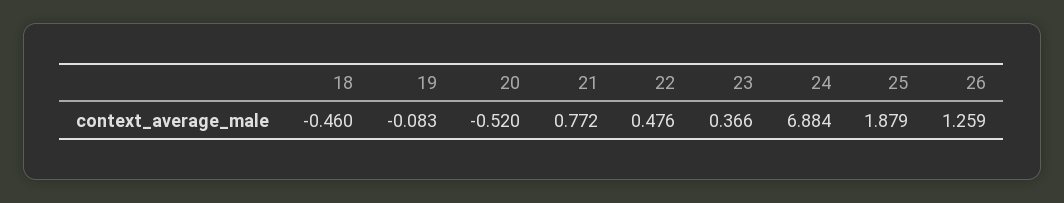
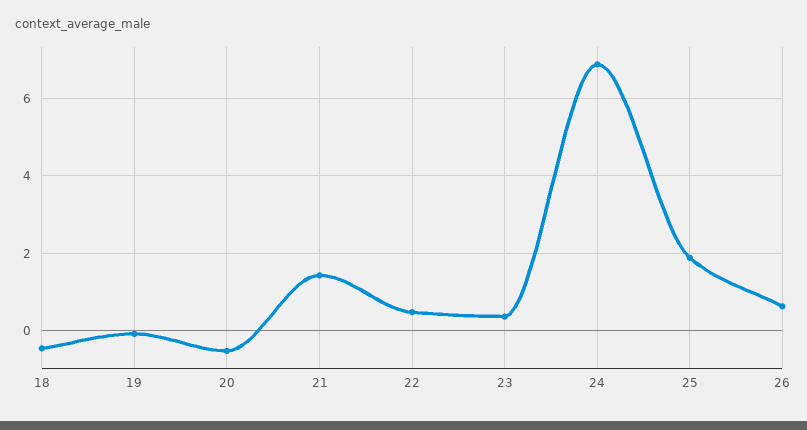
  {
    "18": -0.46,
    "19": -0.083,
    "20": -0.52,
-   "21": 0.772,
+   "21": 1.4,
    "22": 0.476,
    "23": 0.366,
    "24": 6.884,
    "25": 1.879,
-   "26": 1.259
+   "26": 0.6
  }

